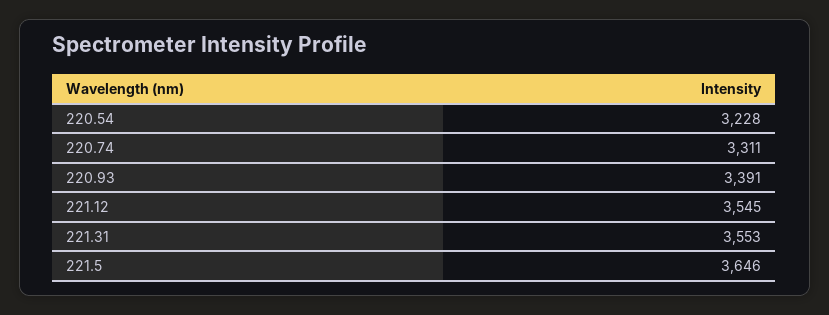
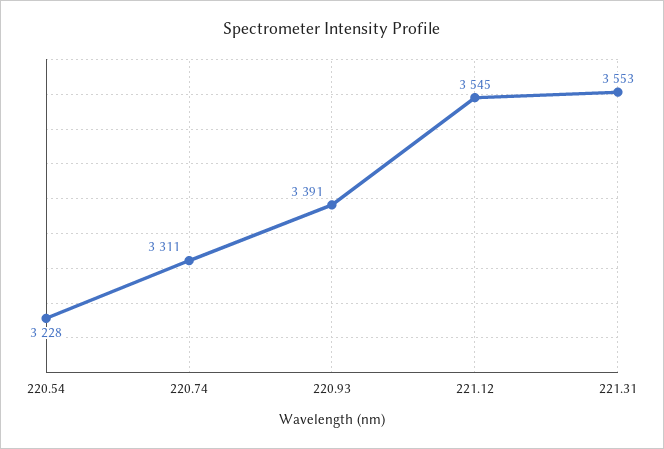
  {
    "220.54": 3228,
    "220.74": 3311,
    "220.93": 3391,
    "221.12": 3545,
-   "221.31": 3553,
+   "221.31": 3553
-   "221.5": 3646
  }

